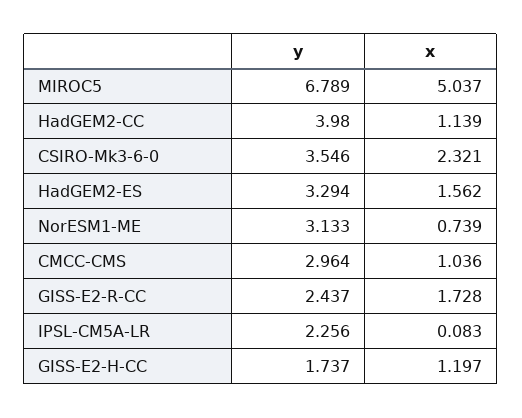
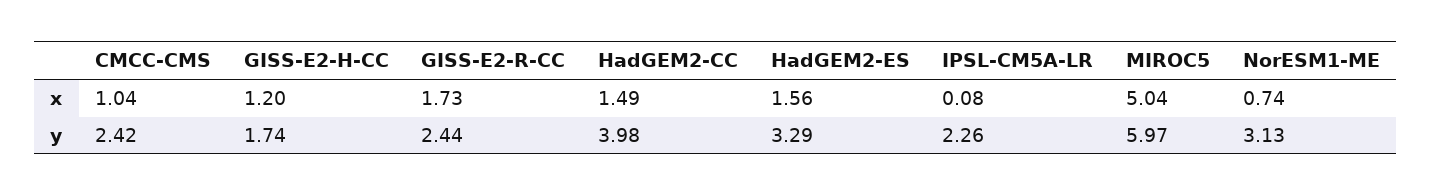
  {
    "y": {
-     "MIROC5": 6.789,
+     "MIROC5": 5.97,
      "HadGEM2-CC": 3.98,
-     "CSIRO-Mk3-6-0": 3.546,
      "HadGEM2-ES": 3.294,
      "NorESM1-ME": 3.133,
-     "CMCC-CMS": 2.964,
+     "CMCC-CMS": 2.42,
      "GISS-E2-R-CC": 2.437,
      "IPSL-CM5A-LR": 2.256,
      "GISS-E2-H-CC": 1.737
    },
    "x": {
      "MIROC5": 5.037,
-     "HadGEM2-CC": 1.139,
+     "HadGEM2-CC": 1.49,
-     "CSIRO-Mk3-6-0": 2.321,
      "HadGEM2-ES": 1.562,
      "NorESM1-ME": 0.739,
      "CMCC-CMS": 1.036,
      "GISS-E2-R-CC": 1.728,
      "IPSL-CM5A-LR": 0.083,
      "GISS-E2-H-CC": 1.197
    }
  }

